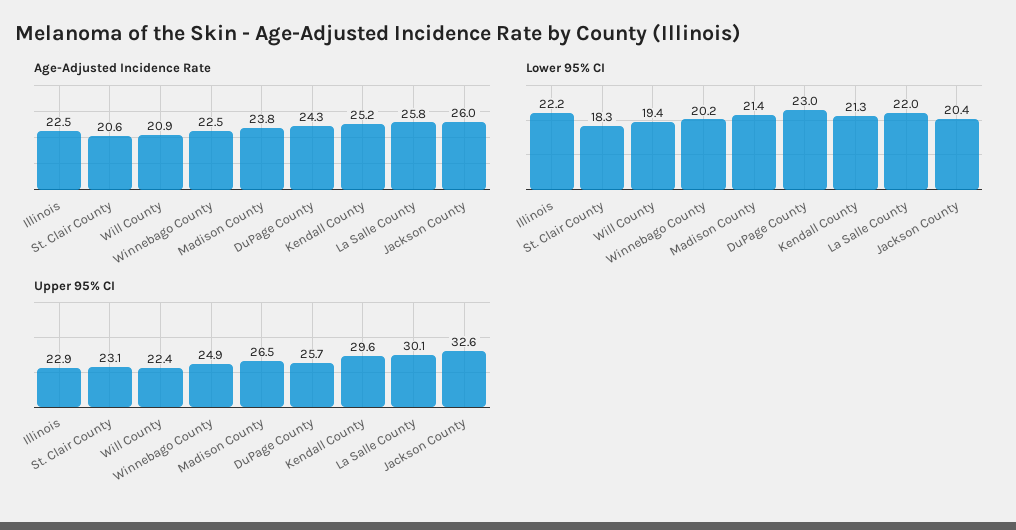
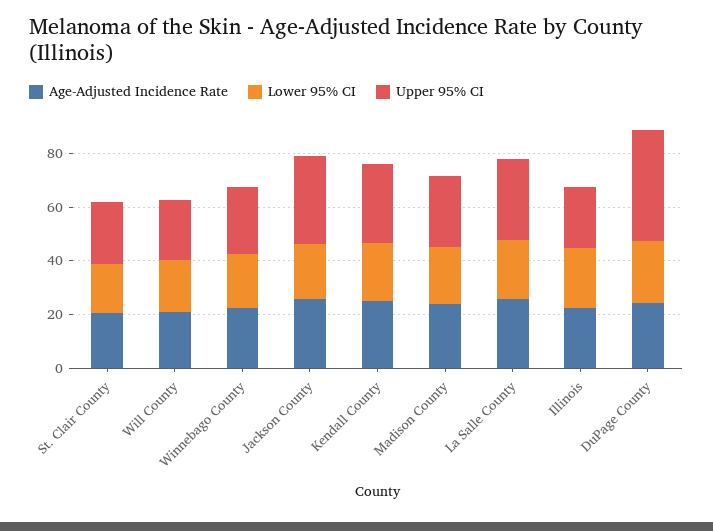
  {
    "Age-Adjusted Incidence Rate": {
      "Illinois": 22.5,
      "St. Clair County": 20.6,
      "Will County": 20.9,
      "Winnebago County": 22.5,
      "Madison County": 23.8,
      "DuPage County": 24.3,
      "Kendall County": 25.2,
      "La Salle County": 25.8,
      "Jackson County": 26
    },
    "Lower 95% CI": {
      "Illinois": 22.2,
      "St. Clair County": 18.3,
      "Will County": 19.4,
      "Winnebago County": 20.2,
      "Madison County": 21.4,
      "DuPage County": 23,
      "Kendall County": 21.3,
      "La Salle County": 22,
      "Jackson County": 20.4
    },
    "Upper 95% CI": {
      "Illinois": 22.9,
      "St. Clair County": 23.1,
      "Will County": 22.4,
      "Winnebago County": 24.9,
      "Madison County": 26.5,
-     "DuPage County": 25.7,
+     "DuPage County": 40,
      "Kendall County": 29.6,
      "La Salle County": 30.1,
      "Jackson County": 32.6
    }
  }

